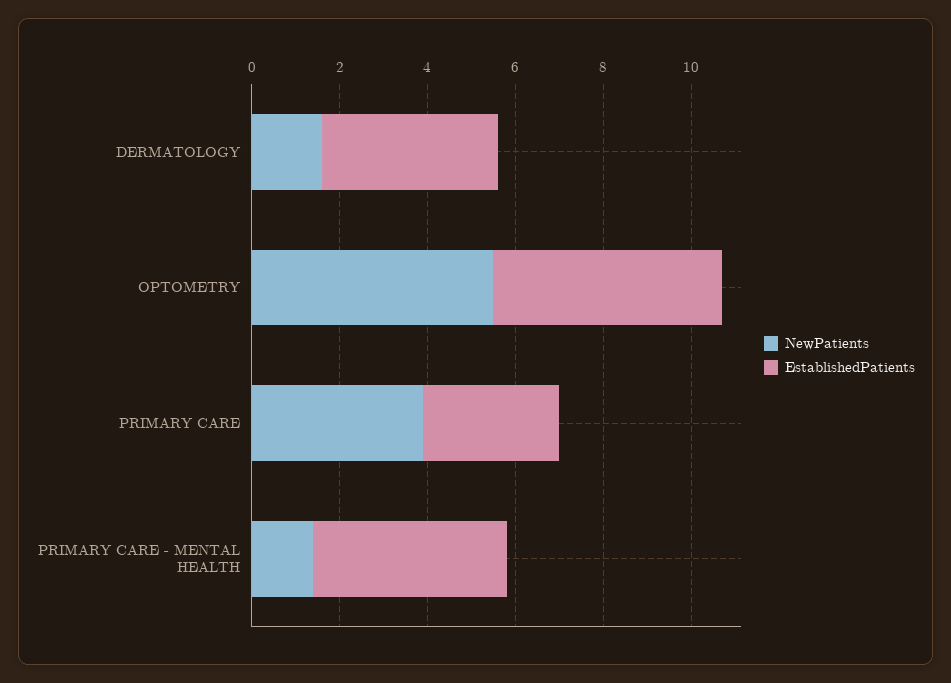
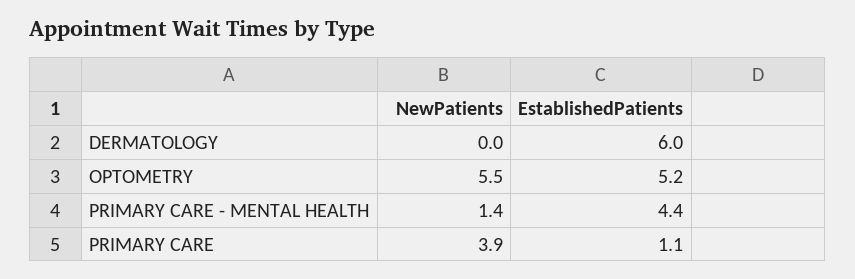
  {
    "NewPatients": {
-     "DERMATOLOGY": 1.5,
+     "DERMATOLOGY": 0,
      "OPTOMETRY": 5.5,
      "PRIMARY CARE": 3.9,
      "PRIMARY CARE - MENTAL HEALTH": 1.4
    },
    "EstablishedPatients": {
-     "DERMATOLOGY": 4,
+     "DERMATOLOGY": 6,
      "OPTOMETRY": 5.2,
-     "PRIMARY CARE": 3,
+     "PRIMARY CARE": 1.1,
      "PRIMARY CARE - MENTAL HEALTH": 4.4
    }
  }

